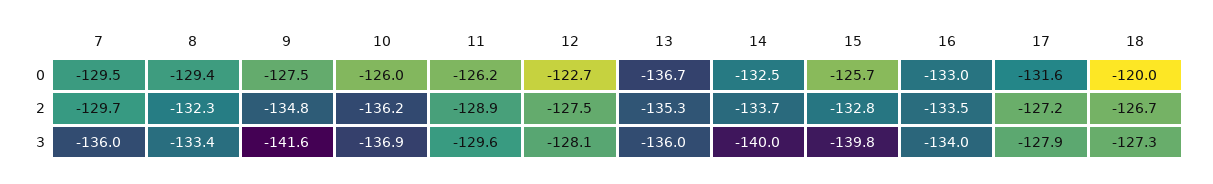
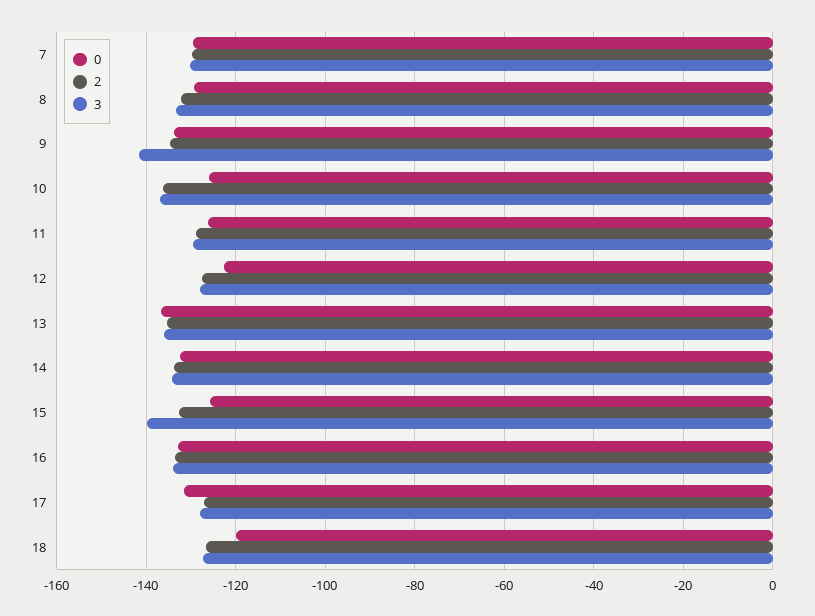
  {
    "0": {
      "7": -129.5,
      "8": -129.4,
-     "9": -127.5,
+     "9": -134,
      "10": -126,
      "11": -126.2,
      "12": -122.7,
      "13": -136.7,
      "14": -132.5,
      "15": -125.7,
      "16": -133,
      "17": -131.6,
      "18": -120
    },
    "2": {
      "7": -129.7,
      "8": -132.3,
      "9": -134.8,
      "10": -136.2,
      "11": -128.9,
      "12": -127.5,
      "13": -135.3,
      "14": -133.7,
      "15": -132.8,
      "16": -133.5,
      "17": -127.2,
      "18": -126.7
    },
    "3": {
-     "7": -136,
+     "7": -130,
      "8": -133.4,
      "9": -141.6,
      "10": -136.9,
      "11": -129.6,
      "12": -128.1,
      "13": -136,
-     "14": -140,
+     "14": -134,
      "15": -139.8,
      "16": -134,
      "17": -127.9,
      "18": -127.3
    }
  }

